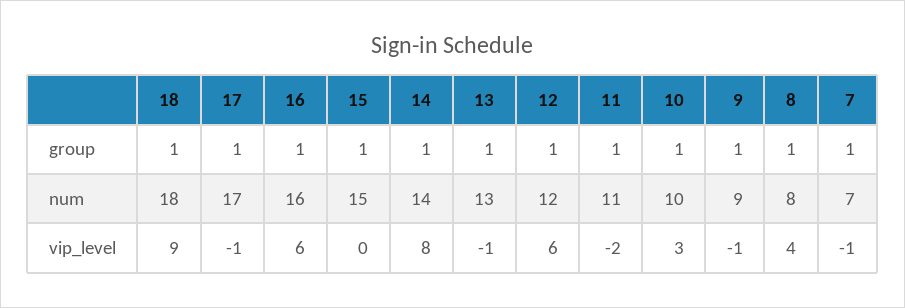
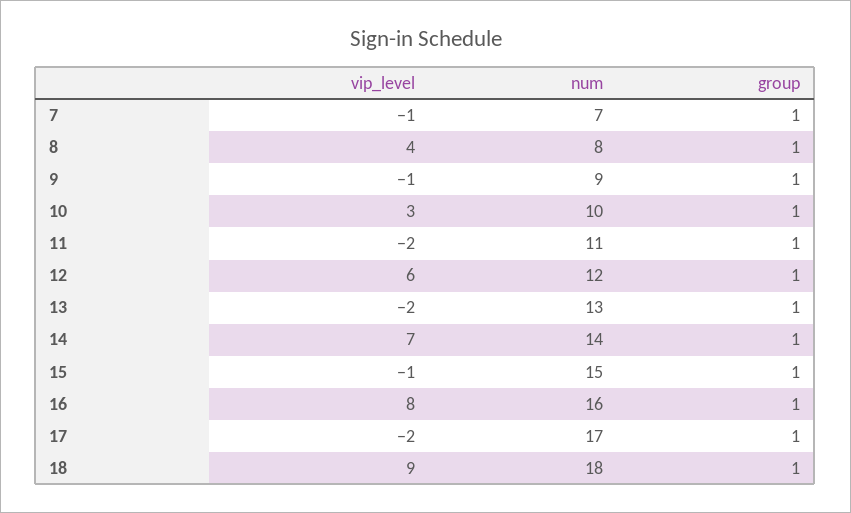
  {
    "18": {
      "group": 1,
      "num": 18,
      "vip_level": 9
    },
    "17": {
      "group": 1,
      "num": 17,
-     "vip_level": -1
+     "vip_level": -2
    },
    "16": {
      "group": 1,
      "num": 16,
-     "vip_level": 6
+     "vip_level": 8
    },
    "15": {
      "group": 1,
      "num": 15,
-     "vip_level": 0
+     "vip_level": -1
    },
    "14": {
      "group": 1,
      "num": 14,
-     "vip_level": 8
+     "vip_level": 7
    },
    "13": {
      "group": 1,
      "num": 13,
-     "vip_level": -1
+     "vip_level": -2
    },
    "12": {
      "group": 1,
      "num": 12,
      "vip_level": 6
    },
    "11": {
      "group": 1,
      "num": 11,
      "vip_level": -2
    },
    "10": {
      "group": 1,
      "num": 10,
      "vip_level": 3
    },
    "9": {
      "group": 1,
      "num": 9,
      "vip_level": -1
    },
    "8": {
      "group": 1,
      "num": 8,
      "vip_level": 4
    },
    "7": {
      "group": 1,
      "num": 7,
      "vip_level": -1
    }
  }

